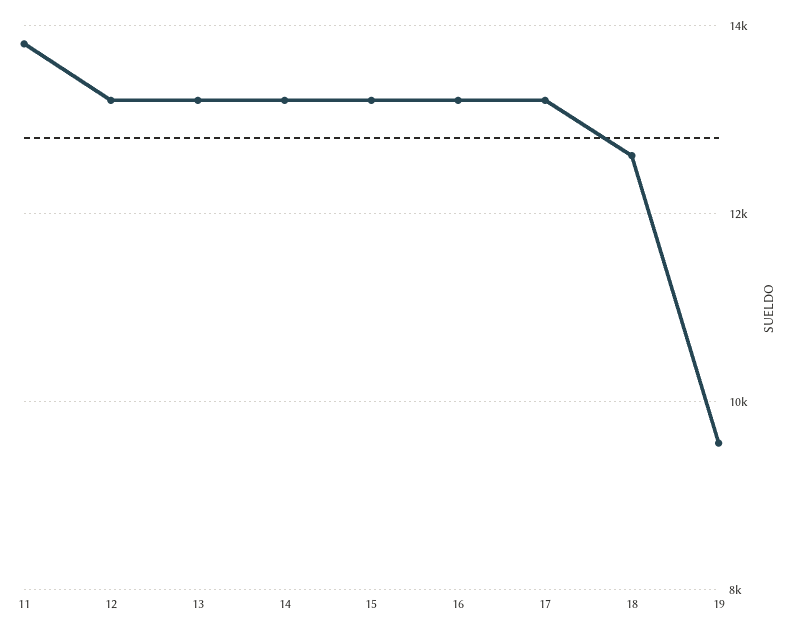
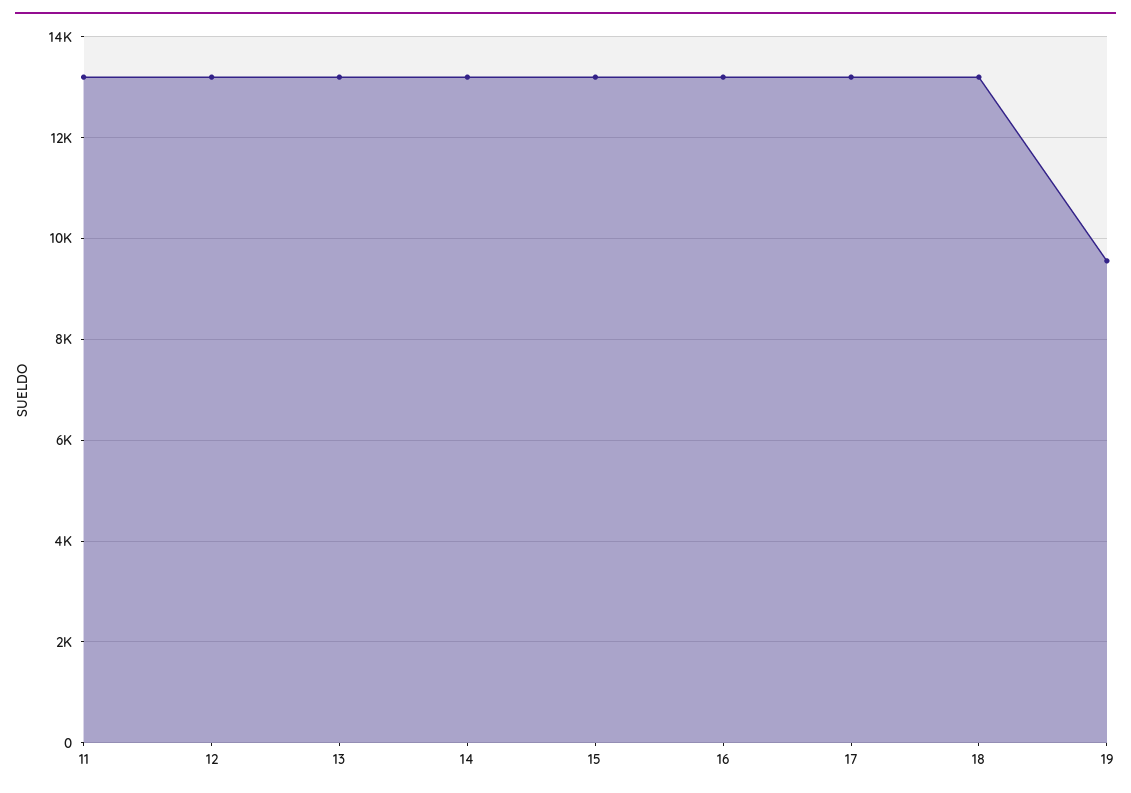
  {
-   "11": 13800,
+   "11": 13200,
    "12": 13200,
    "13": 13200,
    "14": 13200,
    "15": 13200,
    "16": 13200,
    "17": 13200,
-   "18": 12600,
+   "18": 13200,
    "19": 9600
  }

